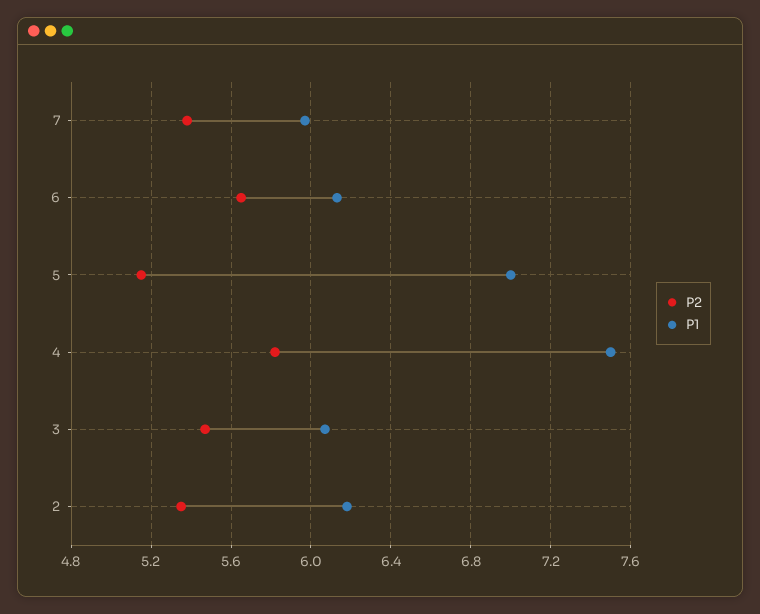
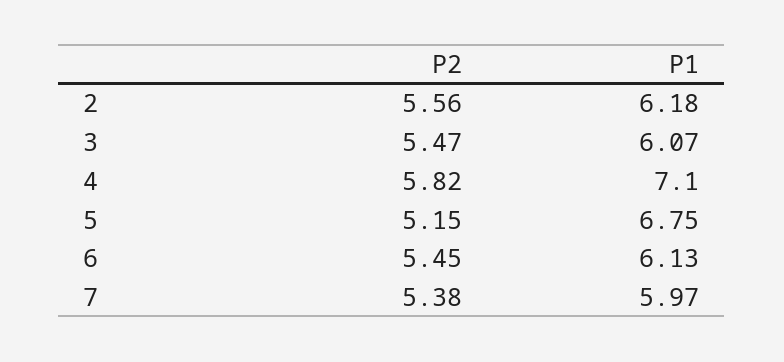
  {
    "P2": {
      "7": 5.38,
-     "6": 5.65,
+     "6": 5.45,
      "5": 5.15,
      "4": 5.82,
      "3": 5.47,
-     "2": 5.35
+     "2": 5.56
    },
    "P1": {
      "7": 5.97,
      "6": 6.13,
-     "5": 7,
+     "5": 6.75,
-     "4": 7.5,
+     "4": 7.1,
      "3": 6.07,
      "2": 6.18
    }
  }

